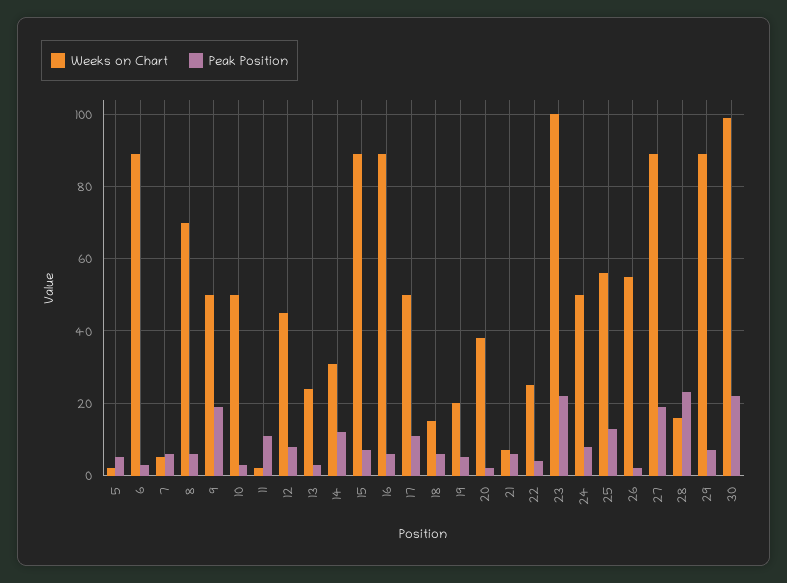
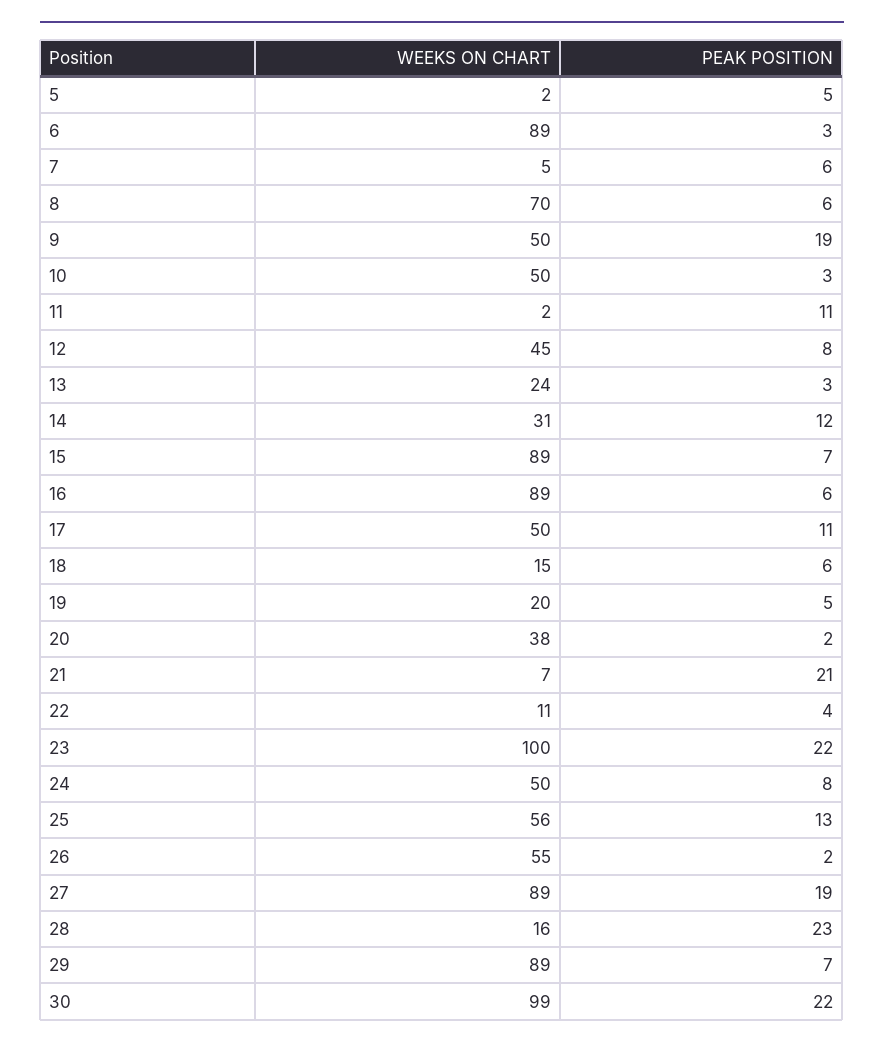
  {
    "Weeks on Chart": {
      "5": 2,
      "6": 89,
      "7": 5,
      "8": 70,
      "9": 50,
      "10": 50,
      "11": 2,
      "12": 45,
      "13": 24,
      "14": 31,
      "15": 89,
      "16": 89,
      "17": 50,
      "18": 15,
      "19": 20,
      "20": 38,
      "21": 7,
-     "22": 25,
+     "22": 11,
      "23": 100,
      "24": 50,
      "25": 56,
      "26": 55,
      "27": 89,
      "28": 16,
      "29": 89,
      "30": 99
    },
    "Peak Position": {
      "5": 5,
      "6": 3,
      "7": 6,
      "8": 6,
      "9": 19,
      "10": 3,
      "11": 11,
      "12": 8,
      "13": 3,
      "14": 12,
      "15": 7,
      "16": 6,
      "17": 11,
      "18": 6,
      "19": 5,
      "20": 2,
-     "21": 5,
+     "21": 21,
      "22": 4,
      "23": 22,
      "24": 8,
      "25": 13,
      "26": 2,
      "27": 19,
      "28": 23,
      "29": 7,
      "30": 22
    }
  }

